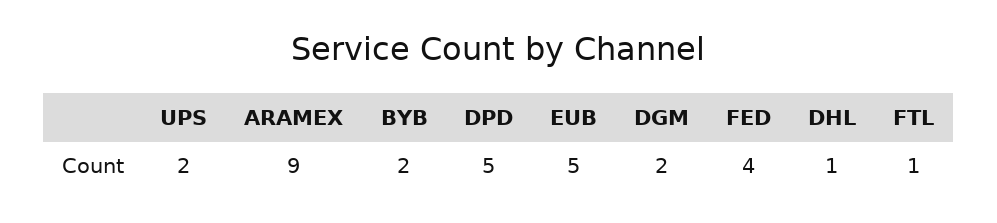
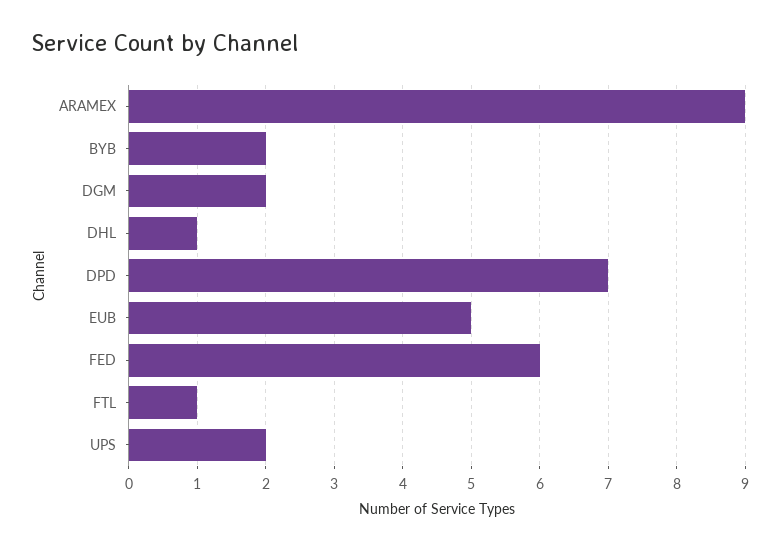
  {
    "UPS": 2,
    "ARAMEX": 9,
    "BYB": 2,
-   "DPD": 5,
+   "DPD": 7,
    "EUB": 5,
    "DGM": 2,
-   "FED": 4,
+   "FED": 6,
    "DHL": 1,
    "FTL": 1
  }

